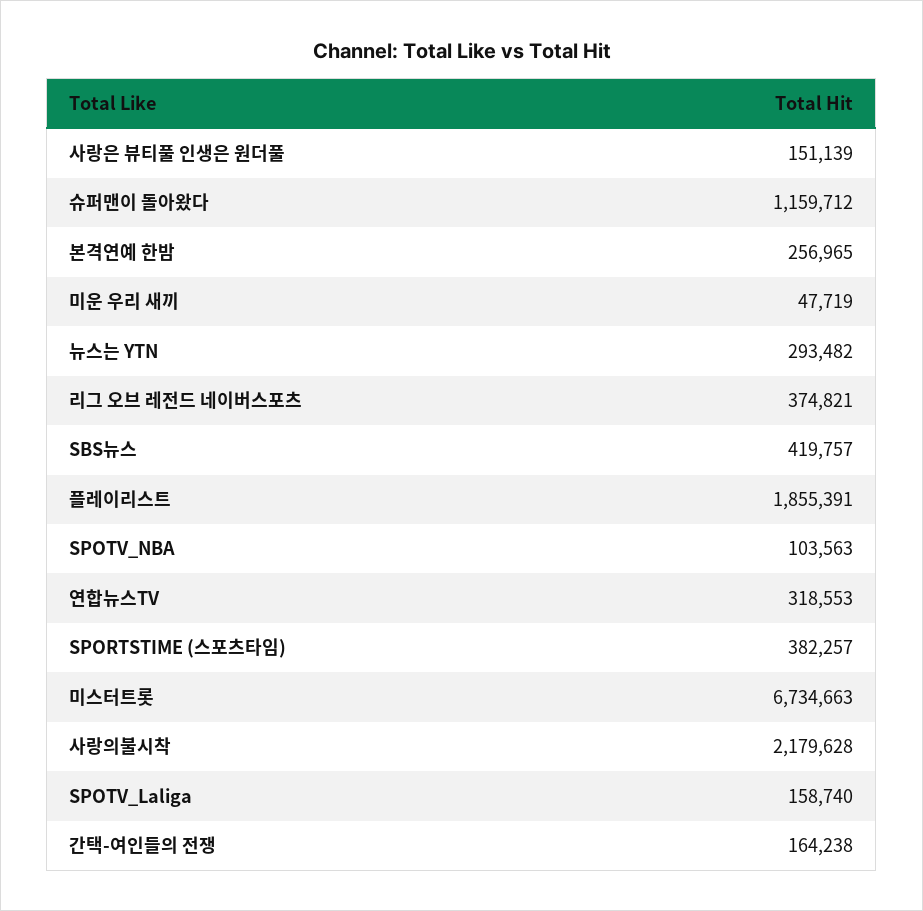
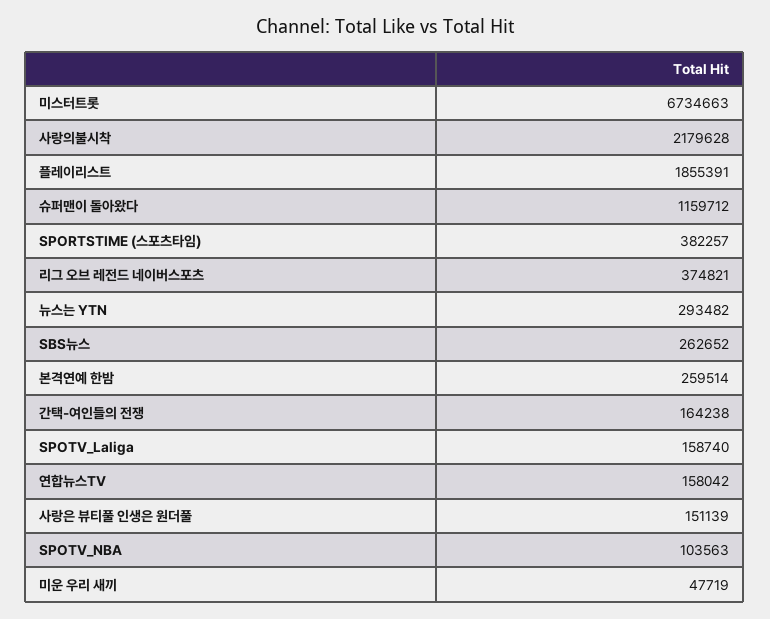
  {
    "사랑은 뷰티풀 인생은 원더풀": 151139,
    "슈퍼맨이 돌아왔다": 1159712,
-   "본격연예 한밤": 256965,
+   "본격연예 한밤": 259514,
    "미운 우리 새끼": 47719,
    "뉴스는 YTN": 293482,
    "리그 오브 레전드 네이버스포츠": 374821,
-   "SBS뉴스": 419757,
+   "SBS뉴스": 262652,
    "플레이리스트": 1855391,
    "SPOTV_NBA": 103563,
-   "연합뉴스TV": 318553,
+   "연합뉴스TV": 158042,
    "SPORTSTIME (스포츠타임)": 382257,
    "미스터트롯": 6734663,
    "사랑의불시착": 2179628,
    "SPOTV_Laliga": 158740,
    "간택-여인들의 전쟁": 164238
  }

